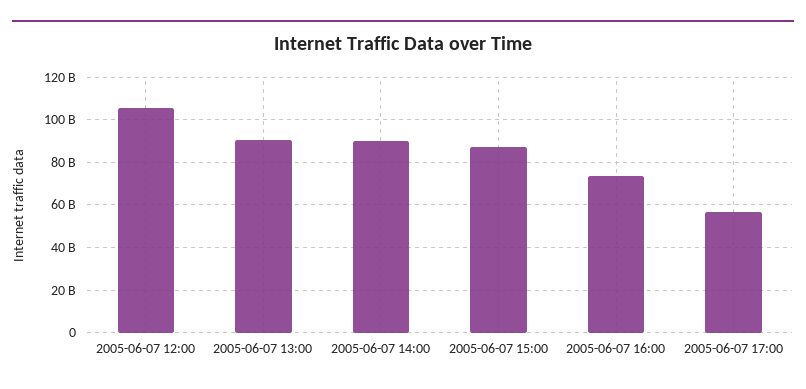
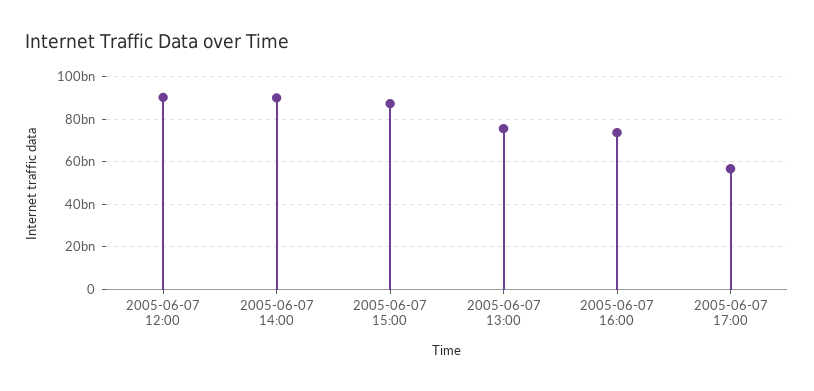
  {
-   "2005-06-07 12:00": 105000000000,
+   "2005-06-07 12:00": 90000000000,
-   "2005-06-07 13:00": 90000000000,
+   "2005-06-07 13:00": 75000000000,
    "2005-06-07 14:00": 90000000000,
    "2005-06-07 15:00": 85000000000,
    "2005-06-07 16:00": 75000000000,
    "2005-06-07 17:00": 55000000000
  }

